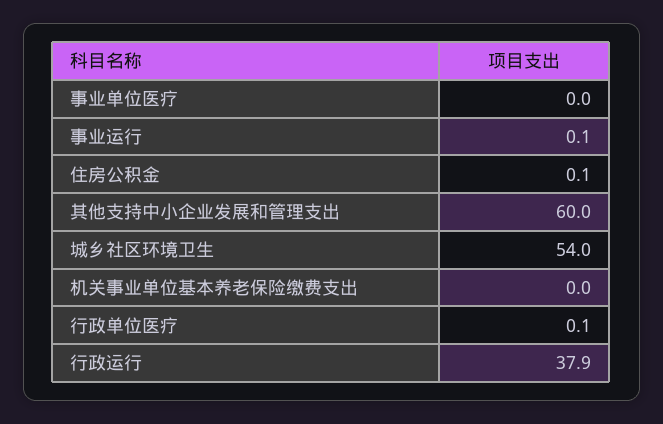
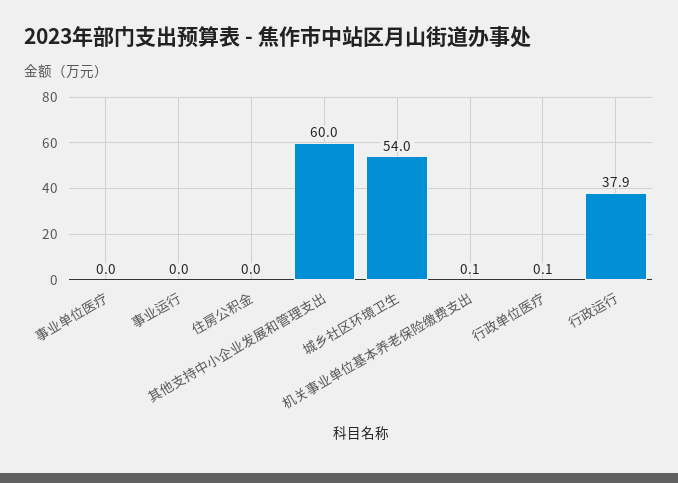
  {
    "事业单位医疗": 0,
-   "事业运行": 0.1,
+   "事业运行": 0,
-   "住房公积金": 0.1,
+   "住房公积金": 0,
    "其他支持中小企业发展和管理支出": 60,
    "城乡社区环境卫生": 54,
-   "机关事业单位基本养老保险缴费支出": 0,
+   "机关事业单位基本养老保险缴费支出": 0.1,
    "行政单位医疗": 0.1,
    "行政运行": 37.9
  }

